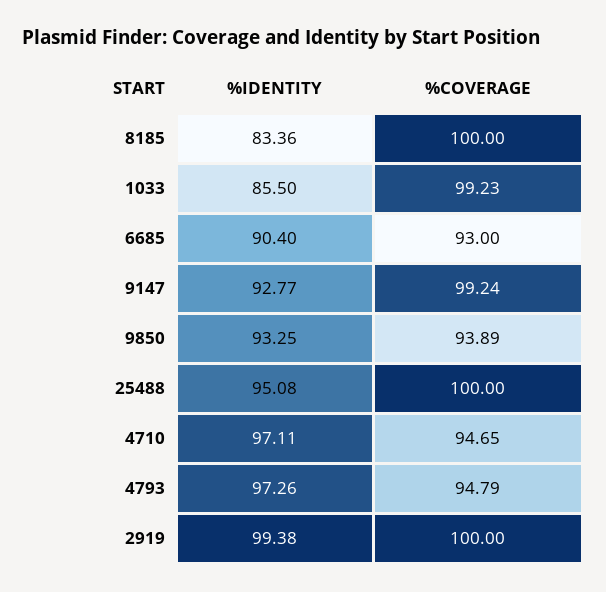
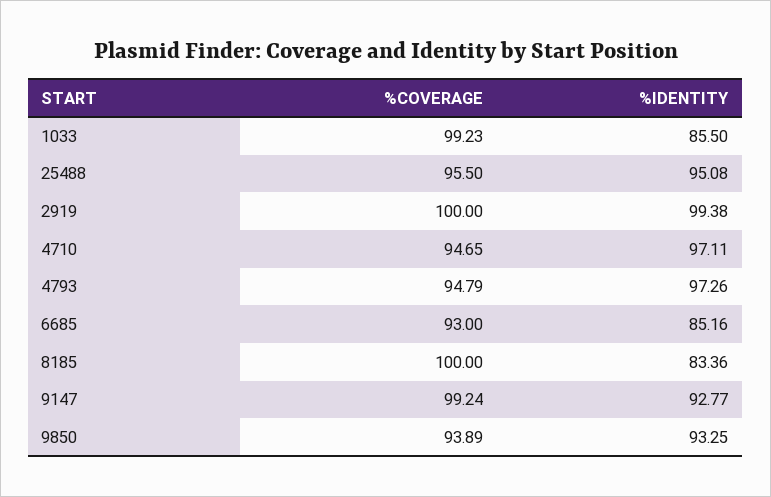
  {
    "%IDENTITY": {
      "8185": 83.36,
      "1033": 85.5,
-     "6685": 90.4,
+     "6685": 85.16,
      "9147": 92.77,
      "9850": 93.25,
      "25488": 95.08,
      "4710": 97.11,
      "4793": 97.26,
      "2919": 99.38
    },
    "%COVERAGE": {
      "8185": 100,
      "1033": 99.23,
      "6685": 93,
      "9147": 99.24,
      "9850": 93.89,
-     "25488": 100,
+     "25488": 95.5,
      "4710": 94.65,
      "4793": 94.79,
      "2919": 100
    }
  }

